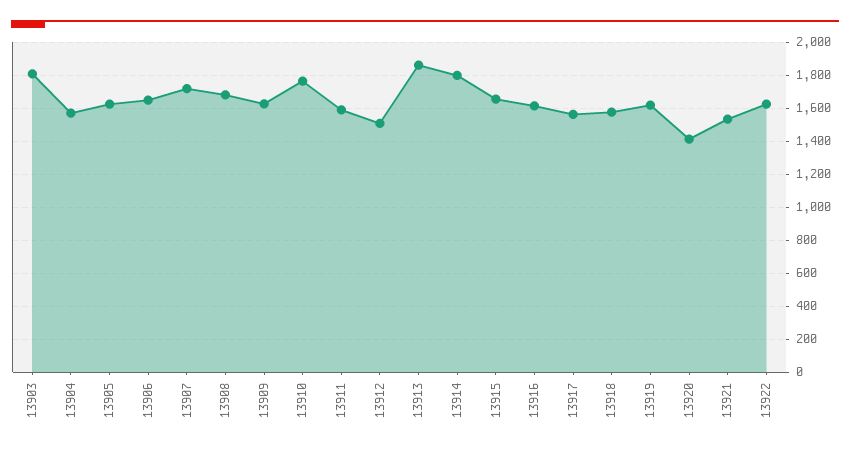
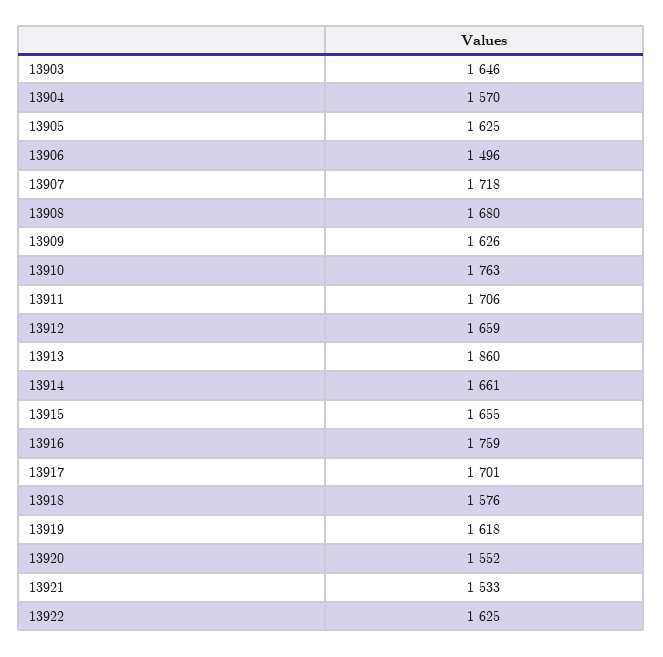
  {
-   "13903": 1800,
+   "13903": 1646,
    "13904": 1570,
    "13905": 1625,
-   "13906": 1650,
+   "13906": 1496,
    "13907": 1718,
    "13908": 1680,
    "13909": 1626,
    "13910": 1763,
-   "13911": 1600,
+   "13911": 1706,
-   "13912": 1500,
+   "13912": 1659,
    "13913": 1860,
-   "13914": 1800,
+   "13914": 1661,
    "13915": 1655,
-   "13916": 1600,
+   "13916": 1759,
-   "13917": 1550,
+   "13917": 1701,
    "13918": 1576,
    "13919": 1618,
-   "13920": 1400,
+   "13920": 1552,
    "13921": 1533,
    "13922": 1625
  }

